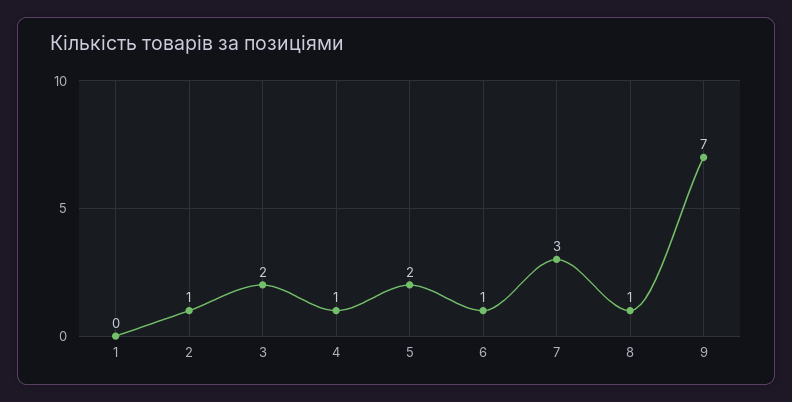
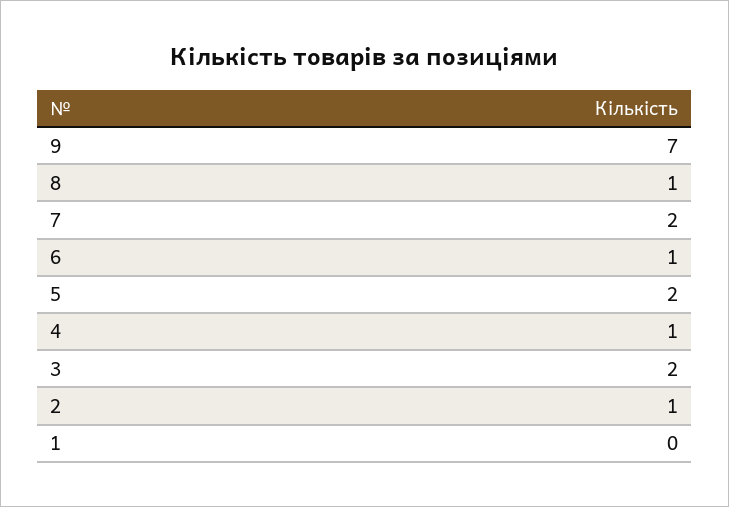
  {
    "1": 0,
    "2": 1,
    "3": 2,
    "4": 1,
    "5": 2,
    "6": 1,
-   "7": 3,
+   "7": 2,
    "8": 1,
    "9": 7
  }

